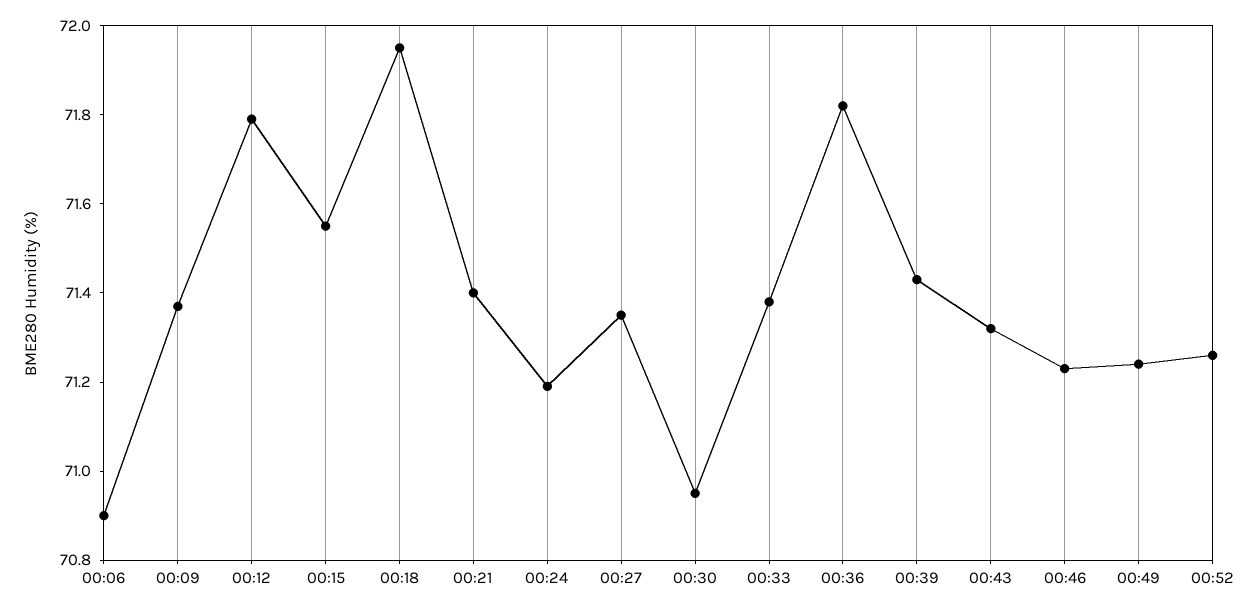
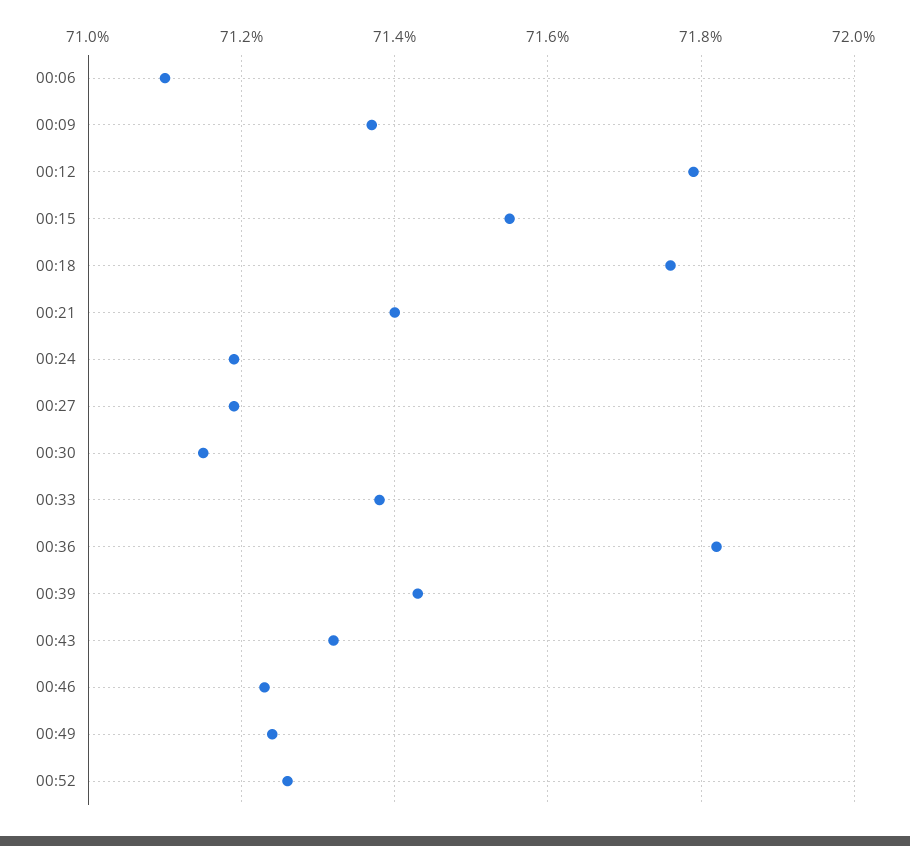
  {
-   "00:06": 70.9,
+   "00:06": 71.1,
    "00:09": 71.35,
    "00:12": 71.8,
    "00:15": 71.55,
-   "00:18": 71.95,
+   "00:18": 71.75,
    "00:21": 71.4,
    "00:24": 71.2,
-   "00:27": 71.35,
+   "00:27": 71.2,
-   "00:30": 70.95,
+   "00:30": 71.15,
    "00:33": 71.4,
    "00:36": 71.8,
    "00:39": 71.45,
    "00:43": 71.3,
    "00:46": 71.25,
    "00:49": 71.25,
    "00:52": 71.25
  }

